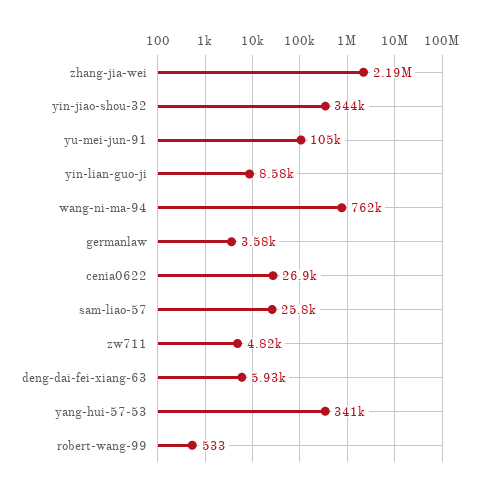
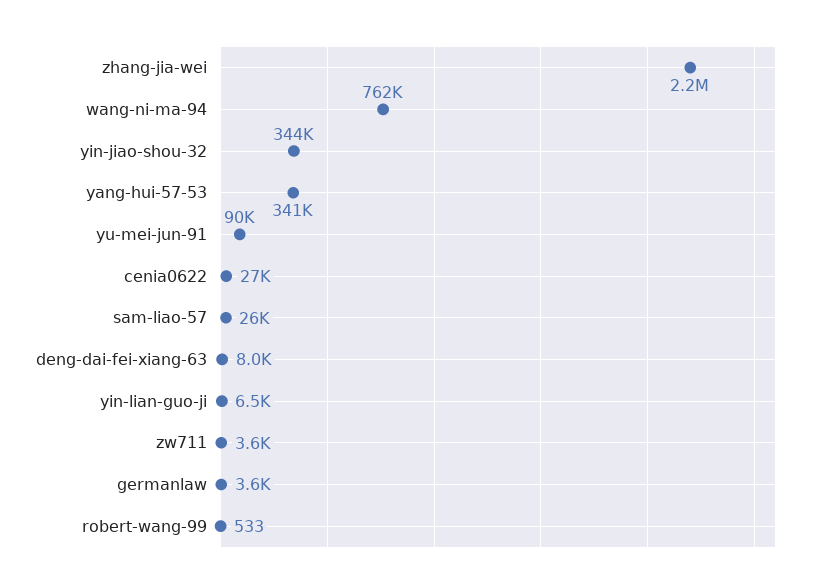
  {
    "zhang-jia-wei": 2190000,
    "yin-jiao-shou-32": 344000,
-   "yu-mei-jun-91": 105000,
+   "yu-mei-jun-91": 90000,
-   "yin-lian-guo-ji": 8580,
+   "yin-lian-guo-ji": 6500,
    "wang-ni-ma-94": 762000,
    "germanlaw": 3580,
    "cenia0622": 26900,
    "sam-liao-57": 25800,
-   "zw711": 4820,
+   "zw711": 3600,
-   "deng-dai-fei-xiang-63": 5930,
+   "deng-dai-fei-xiang-63": 8000,
    "yang-hui-57-53": 341000,
    "robert-wang-99": 533
  }

